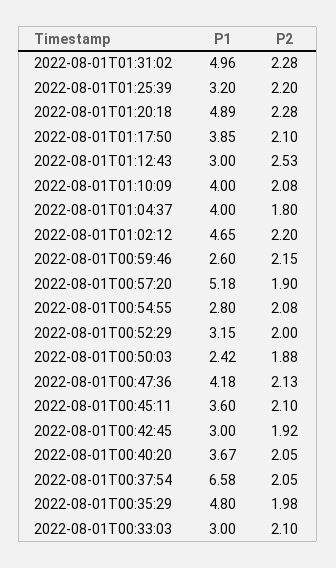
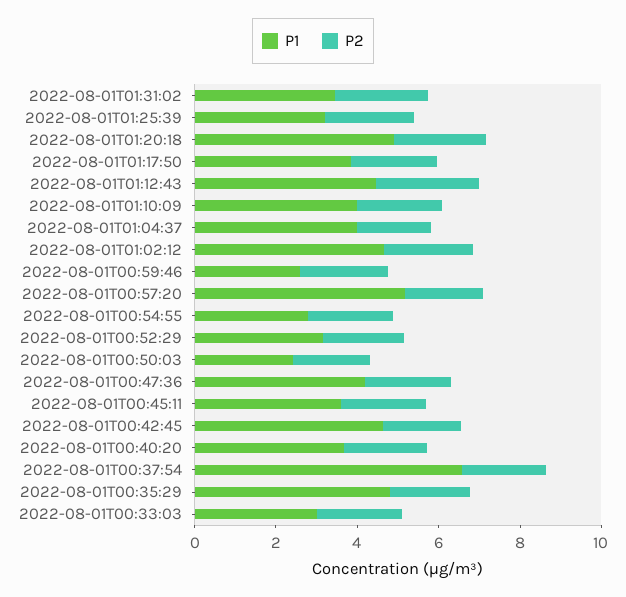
  {
    "P1": {
-     "2022-08-01T01:31:02": 4.96,
+     "2022-08-01T01:31:02": 3.5,
      "2022-08-01T01:25:39": 3.2,
      "2022-08-01T01:20:18": 4.89,
      "2022-08-01T01:17:50": 3.85,
-     "2022-08-01T01:12:43": 3,
+     "2022-08-01T01:12:43": 4.5,
      "2022-08-01T01:10:09": 4,
      "2022-08-01T01:04:37": 4,
      "2022-08-01T01:02:12": 4.65,
      "2022-08-01T00:59:46": 2.6,
      "2022-08-01T00:57:20": 5.18,
      "2022-08-01T00:54:55": 2.8,
      "2022-08-01T00:52:29": 3.15,
      "2022-08-01T00:50:03": 2.42,
      "2022-08-01T00:47:36": 4.18,
      "2022-08-01T00:45:11": 3.6,
-     "2022-08-01T00:42:45": 3,
+     "2022-08-01T00:42:45": 4.5,
      "2022-08-01T00:40:20": 3.67,
      "2022-08-01T00:37:54": 6.58,
      "2022-08-01T00:35:29": 4.8,
      "2022-08-01T00:33:03": 3
    },
    "P2": {
      "2022-08-01T01:31:02": 2.28,
      "2022-08-01T01:25:39": 2.2,
      "2022-08-01T01:20:18": 2.28,
      "2022-08-01T01:17:50": 2.1,
      "2022-08-01T01:12:43": 2.53,
      "2022-08-01T01:10:09": 2.08,
      "2022-08-01T01:04:37": 1.8,
      "2022-08-01T01:02:12": 2.2,
      "2022-08-01T00:59:46": 2.15,
      "2022-08-01T00:57:20": 1.9,
      "2022-08-01T00:54:55": 2.08,
      "2022-08-01T00:52:29": 2,
      "2022-08-01T00:50:03": 1.88,
      "2022-08-01T00:47:36": 2.13,
      "2022-08-01T00:45:11": 2.1,
      "2022-08-01T00:42:45": 1.92,
      "2022-08-01T00:40:20": 2.05,
      "2022-08-01T00:37:54": 2.05,
      "2022-08-01T00:35:29": 1.98,
      "2022-08-01T00:33:03": 2.1
    }
  }

